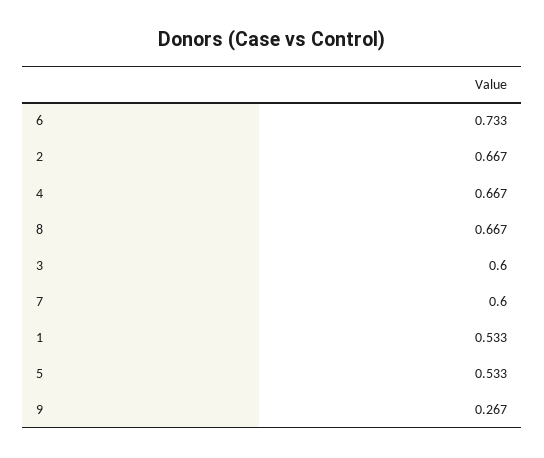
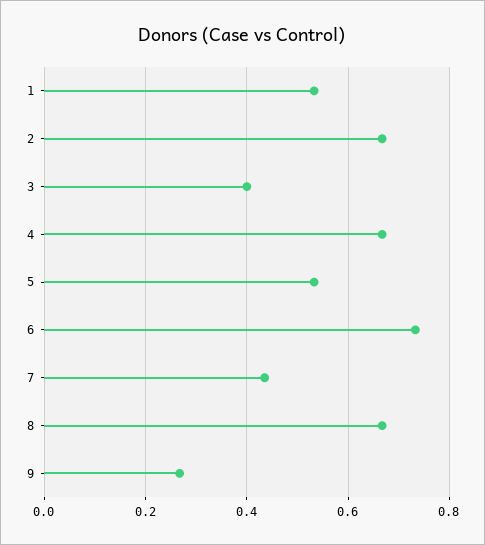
  {
    "6": 0.733,
    "2": 0.667,
    "4": 0.667,
    "8": 0.667,
-   "3": 0.6,
+   "3": 0.4,
-   "7": 0.6,
+   "7": 0.44,
    "1": 0.533,
    "5": 0.533,
    "9": 0.267
  }

